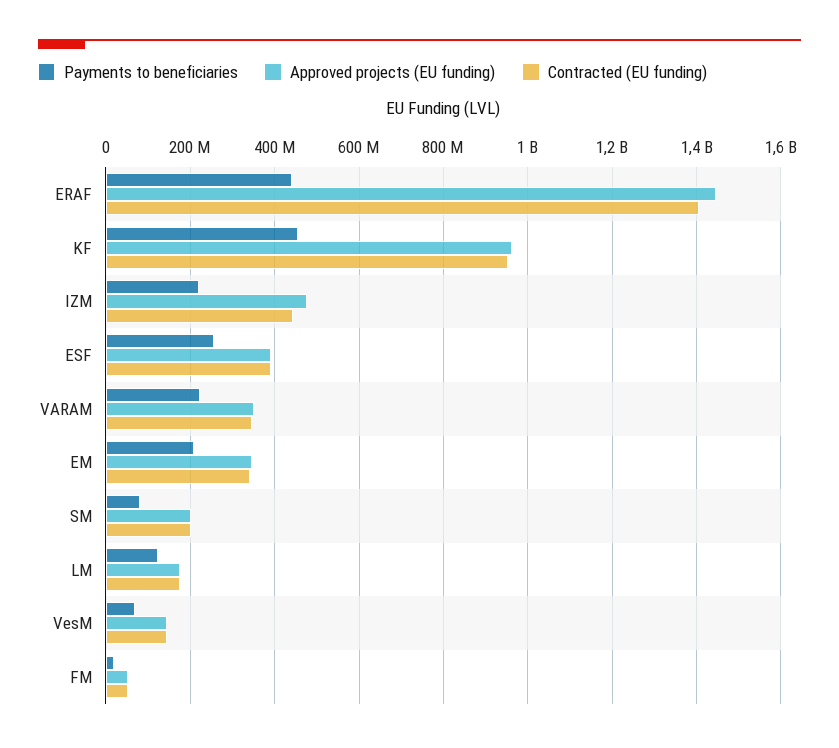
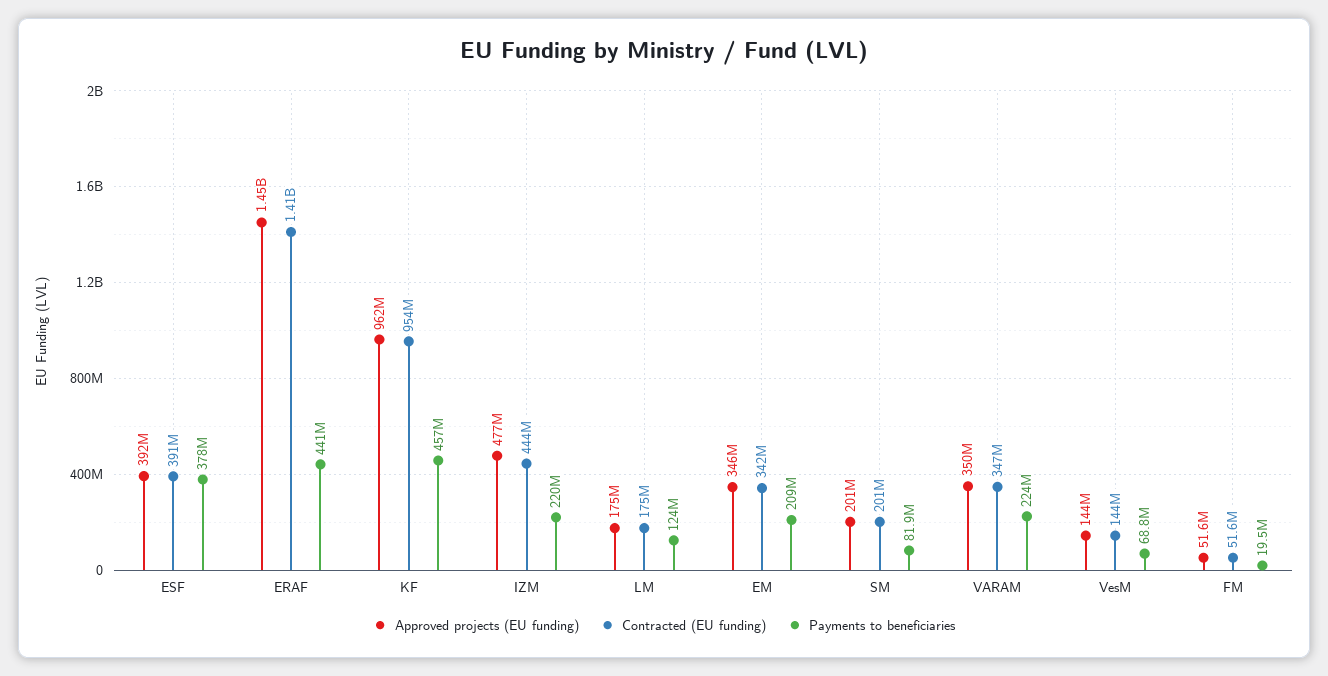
  {
    "Payments to beneficiaries": {
      "ERAF": 441000000,
      "KF": 457000000,
      "IZM": 220000000,
-     "ESF": 260000000,
+     "ESF": 378000000,
      "VARAM": 224000000,
      "EM": 209000000,
      "SM": 81900000,
      "LM": 124000000,
      "VesM": 68800000,
      "FM": 19500000
    },
    "Approved projects (EU funding)": {
      "ERAF": 1450000000,
      "KF": 962000000,
      "IZM": 477000000,
      "ESF": 392000000,
      "VARAM": 350000000,
      "EM": 346000000,
      "SM": 201000000,
      "LM": 175000000,
      "VesM": 144000000,
      "FM": 51600000
    },
    "Contracted (EU funding)": {
      "ERAF": 1410000000,
      "KF": 954000000,
      "IZM": 444000000,
      "ESF": 391000000,
      "VARAM": 347000000,
      "EM": 342000000,
      "SM": 201000000,
      "LM": 175000000,
      "VesM": 144000000,
      "FM": 51600000
    }
  }

